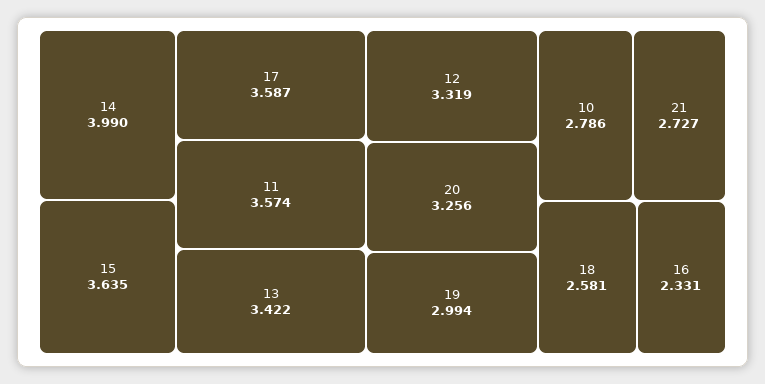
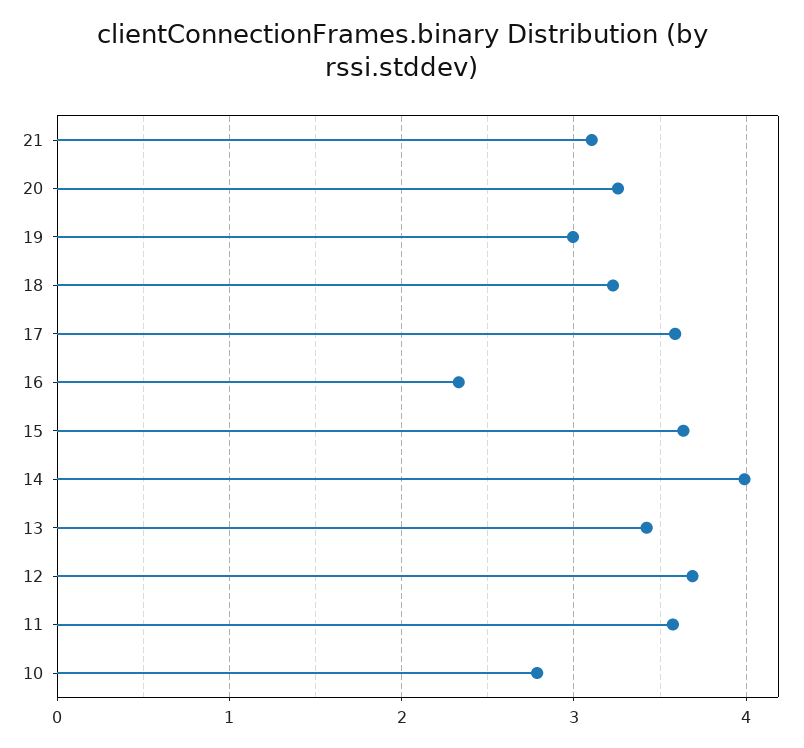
  {
    "14": 3.99,
    "15": 3.635,
    "17": 3.587,
    "11": 3.574,
    "13": 3.422,
-   "12": 3.319,
+   "12": 3.7,
    "20": 3.256,
    "19": 2.994,
    "10": 2.786,
-   "21": 2.727,
+   "21": 3.1,
-   "18": 2.581,
+   "18": 3.2,
    "16": 2.331
  }

